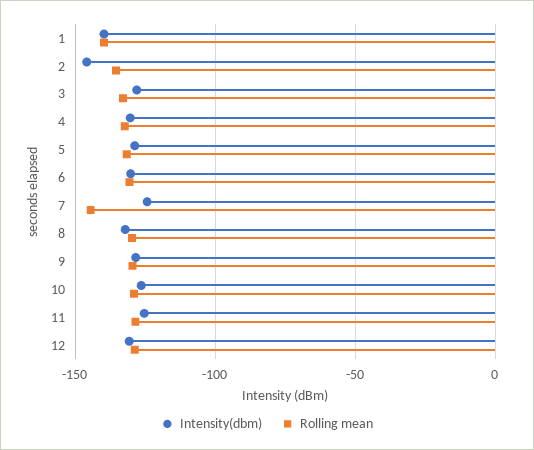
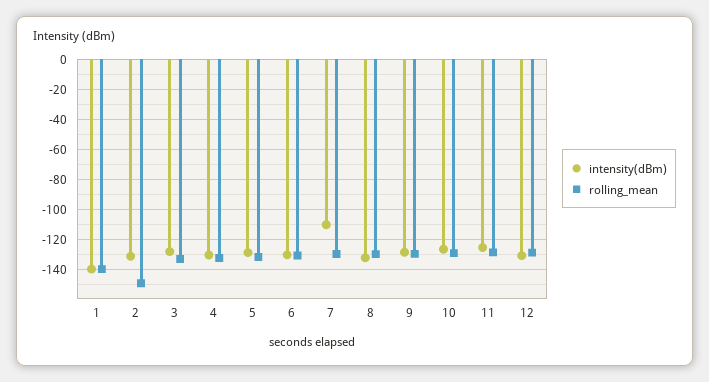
  {
    "Intensity(dbm)": {
      "1": -140,
-     "2": -145,
+     "2": -130,
      "3": -130,
      "4": -130,
      "5": -130,
      "6": -130,
-     "7": -125,
+     "7": -110,
      "8": -130,
      "9": -130,
      "10": -125,
      "11": -125,
      "12": -130
    },
    "Rolling mean": {
      "1": -140,
-     "2": -135,
+     "2": -150,
      "3": -135,
      "4": -130,
      "5": -130,
      "6": -130,
-     "7": -145,
+     "7": -130,
      "8": -130,
      "9": -130,
      "10": -130,
      "11": -130,
      "12": -130
    }
  }

